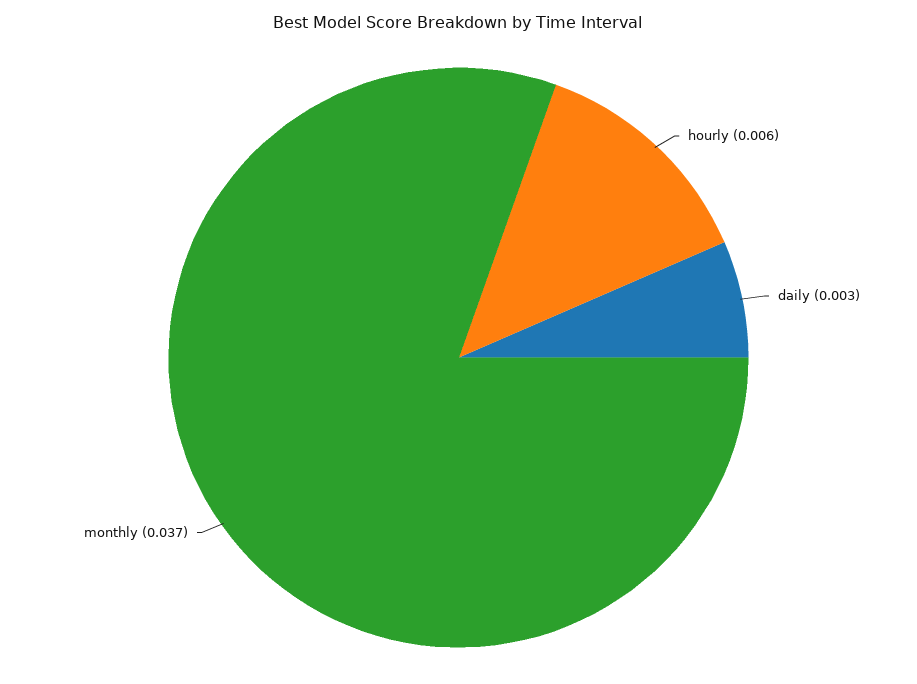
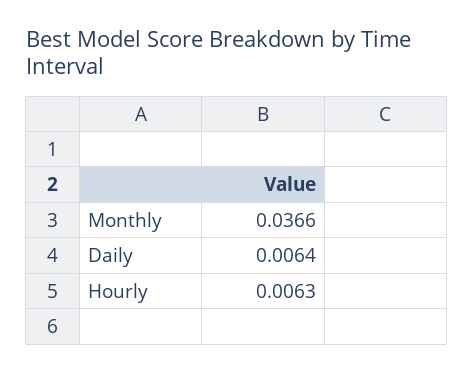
  {
    "hourly": 0.0063,
-   "daily": 0.003,
+   "daily": 0.0064,
    "monthly": 0.0366
  }

